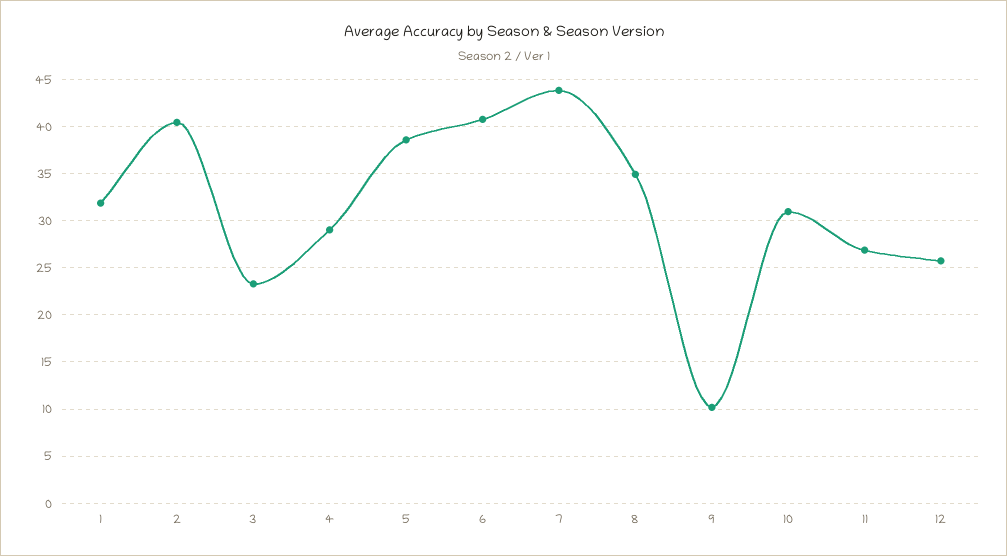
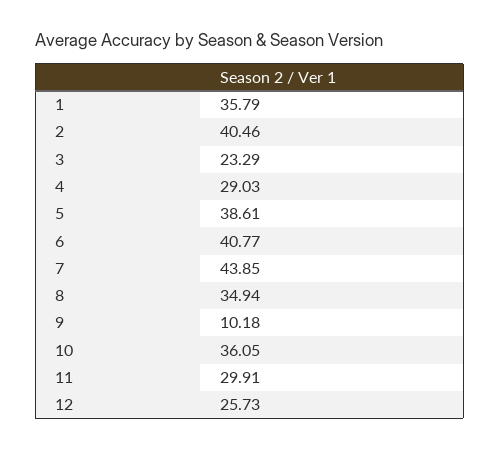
  {
-   "1": 32,
+   "1": 35.79,
    "2": 40.46,
    "3": 23.29,
    "4": 29.03,
    "5": 38.61,
    "6": 40.77,
    "7": 43.85,
    "8": 34.94,
    "9": 10.18,
-   "10": 31,
+   "10": 36.05,
-   "11": 27,
+   "11": 29.91,
    "12": 25.73
  }

